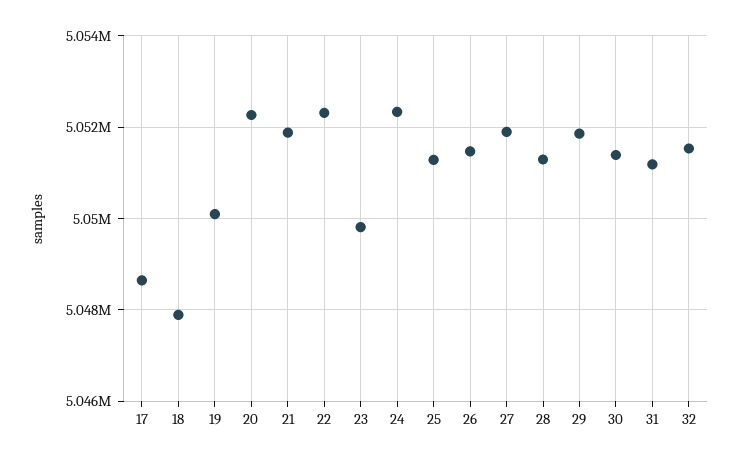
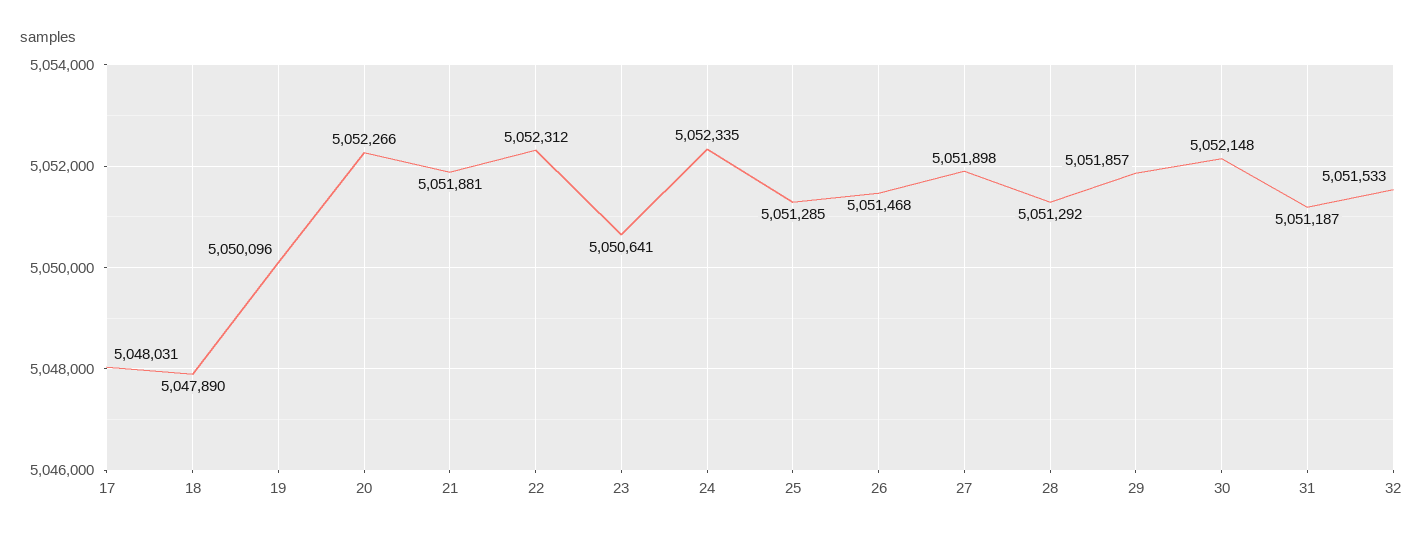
  {
-   "17": 5048600,
+   "17": 5048031,
    "18": 5047890,
    "19": 5050096,
    "20": 5052266,
    "21": 5051881,
    "22": 5052312,
-   "23": 5049800,
+   "23": 5050641,
    "24": 5052335,
    "25": 5051285,
    "26": 5051468,
    "27": 5051898,
    "28": 5051292,
    "29": 5051857,
-   "30": 5051400,
+   "30": 5052148,
    "31": 5051187,
    "32": 5051533
  }

